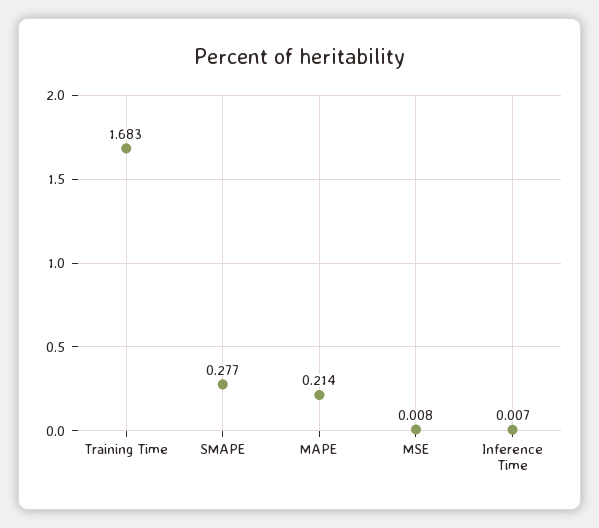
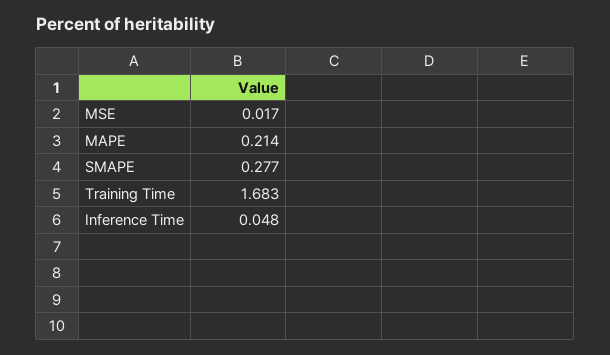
  {
    "Training Time": 1.683,
    "SMAPE": 0.277,
    "MAPE": 0.214,
-   "MSE": 0.008,
+   "MSE": 0.017,
-   "Inference Time": 0.007
+   "Inference Time": 0.048
  }

